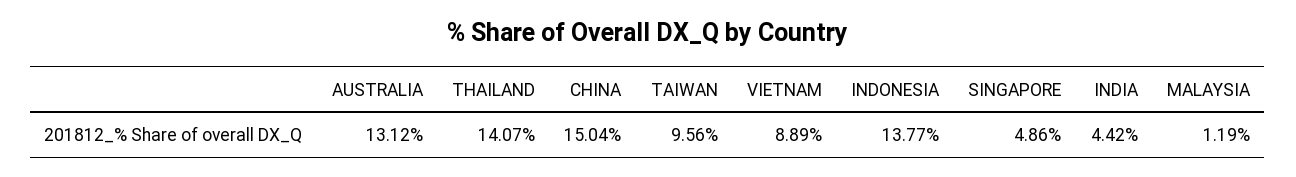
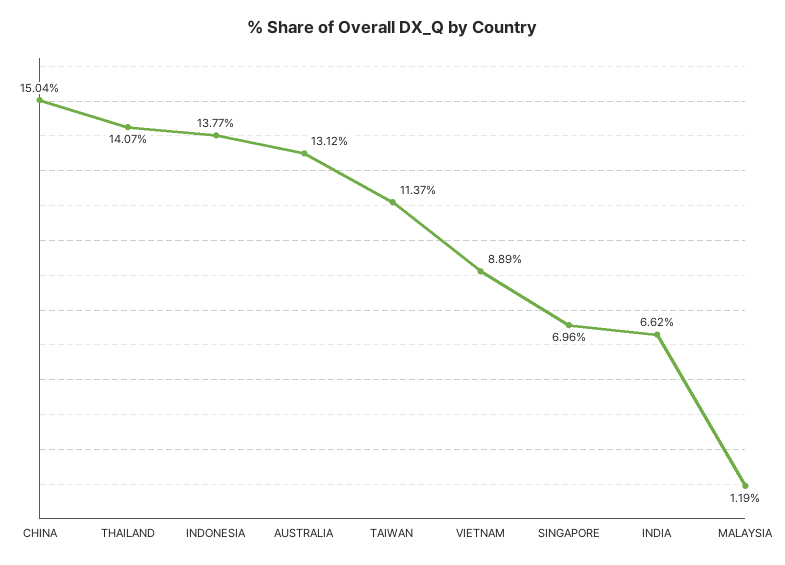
  {
    "AUSTRALIA": 13.12,
    "THAILAND": 14.07,
    "CHINA": 15.04,
-   "TAIWAN": 9.56,
+   "TAIWAN": 11.37,
    "VIETNAM": 8.89,
    "INDONESIA": 13.77,
-   "SINGAPORE": 4.86,
+   "SINGAPORE": 6.96,
-   "INDIA": 4.42,
+   "INDIA": 6.62,
    "MALAYSIA": 1.19
  }

